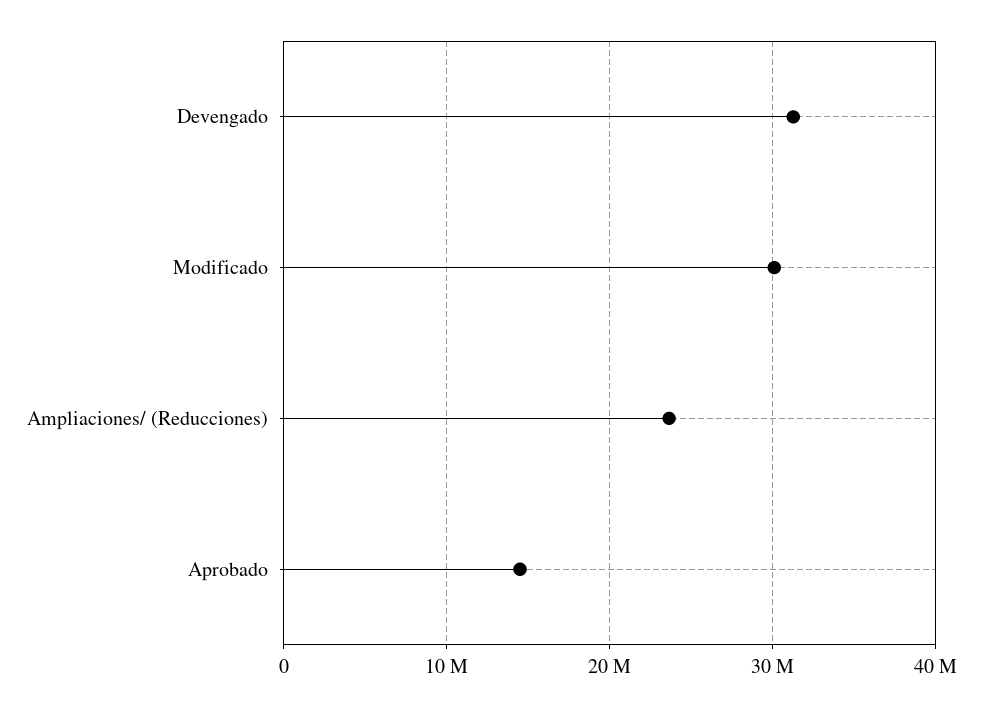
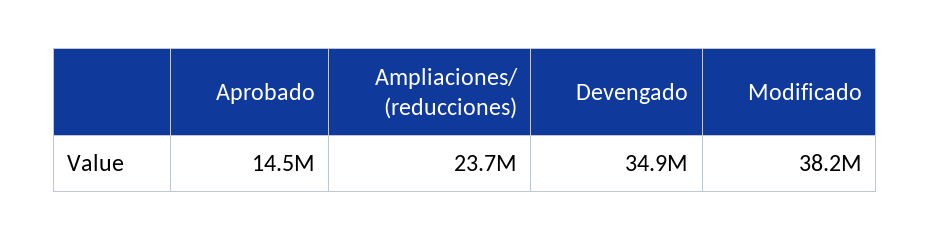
  {
-   "Devengado": 31000000,
+   "Devengado": 34900000,
-   "Modificado": 30000000,
+   "Modificado": 38200000,
    "Ampliaciones/ (Reducciones)": 23700000,
    "Aprobado": 14500000
  }

